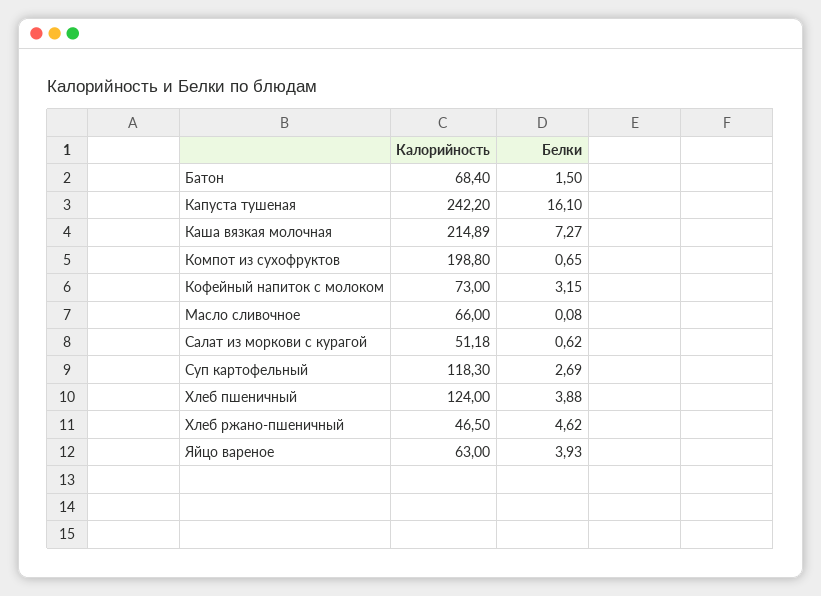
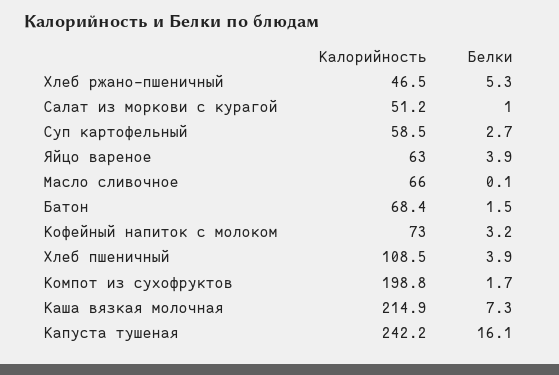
  {
    "Калорийность": {
      "Батон": 68.4,
      "Капуста тушеная": 242.2,
      "Каша вязкая молочная": 214.89,
      "Компот из сухофруктов": 198.8,
      "Кофейный напиток с молоком": 73,
      "Масло сливочное": 66,
      "Салат из моркови с курагой": 51.18,
-     "Суп картофельный": 118.3,
+     "Суп картофельный": 58.5,
-     "Хлеб пшеничный": 124,
+     "Хлеб пшеничный": 108.5,
      "Хлеб ржано-пшеничный": 46.5,
      "Яйцо вареное": 63
    },
    "Белки": {
      "Батон": 1.5,
      "Капуста тушеная": 16.1,
      "Каша вязкая молочная": 7.27,
-     "Компот из сухофруктов": 0.65,
+     "Компот из сухофруктов": 1.7,
      "Кофейный напиток с молоком": 3.15,
      "Масло сливочное": 0.08,
-     "Салат из моркови с курагой": 0.62,
+     "Салат из моркови с курагой": 1,
      "Суп картофельный": 2.69,
      "Хлеб пшеничный": 3.88,
-     "Хлеб ржано-пшеничный": 4.62,
+     "Хлеб ржано-пшеничный": 5.3,
      "Яйцо вареное": 3.93
    }
  }

